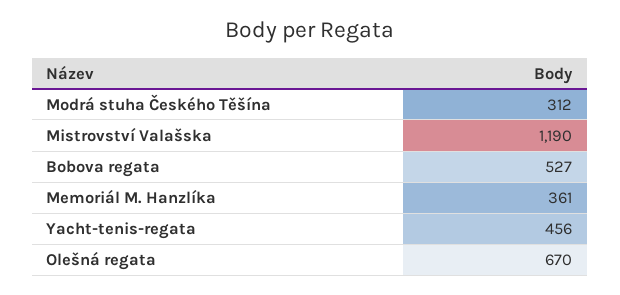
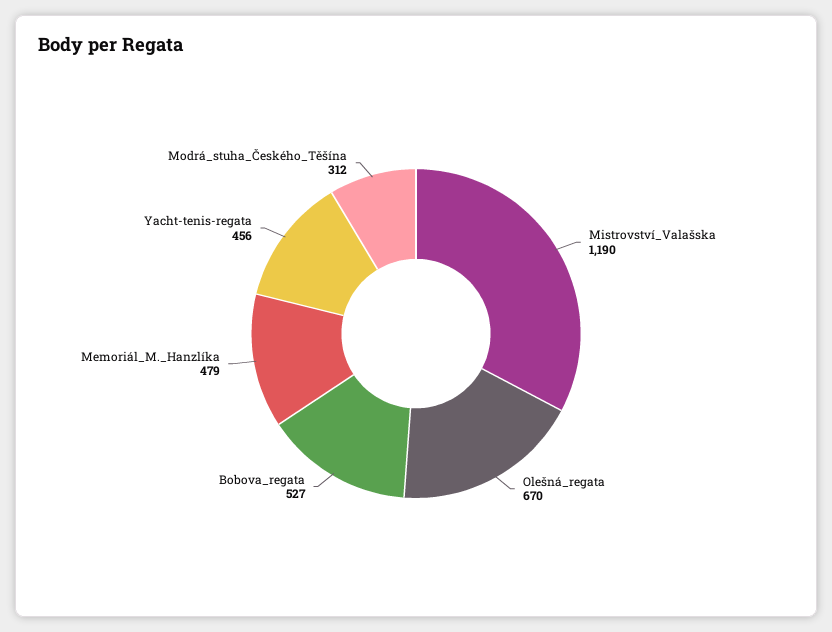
  {
    "Modrá stuha Českého Těšína": 312,
    "Mistrovství Valašska": 1190,
    "Bobova regata": 527,
-   "Memoriál M. Hanzlíka": 361,
+   "Memoriál M. Hanzlíka": 479,
    "Yacht-tenis-regata": 456,
    "Olešná regata": 670
  }

